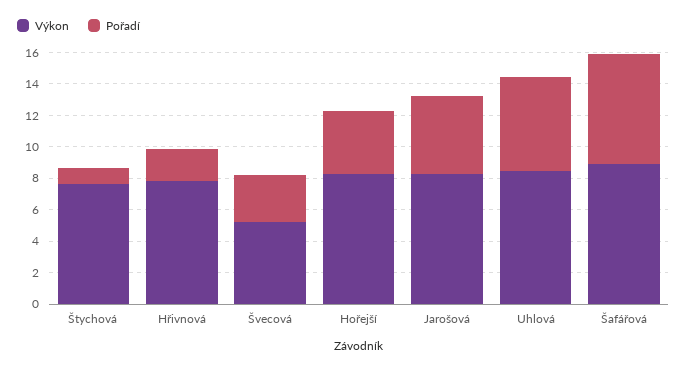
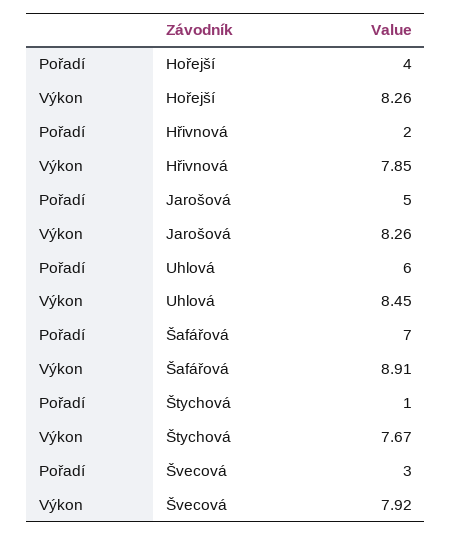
  {
    "Výkon": {
      "Štychová": 7.67,
      "Hřivnová": 7.85,
-     "Švecová": 5,
+     "Švecová": 7.92,
      "Hořejší": 8.26,
      "Jarošová": 8.26,
      "Uhlová": 8.45,
      "Šafářová": 8.91
    },
    "Pořadí": {
      "Štychová": 1,
      "Hřivnová": 2,
      "Švecová": 3,
      "Hořejší": 4,
      "Jarošová": 5,
      "Uhlová": 6,
      "Šafářová": 7
    }
  }

